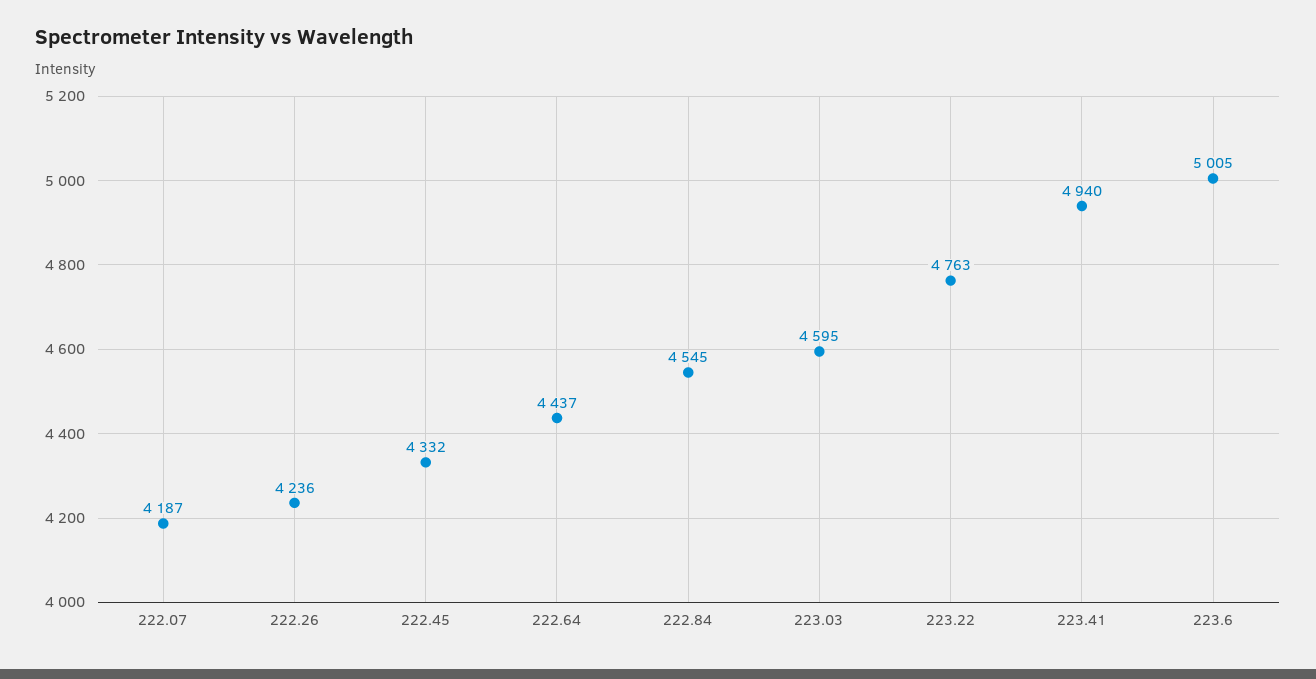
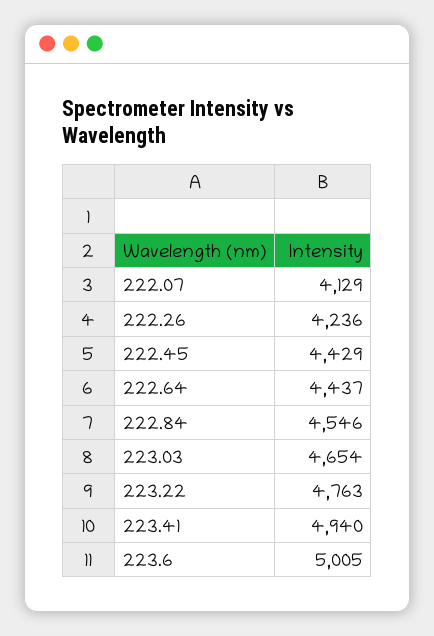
  {
-   "222.07": 4187,
+   "222.07": 4129,
    "222.26": 4236,
-   "222.45": 4332,
+   "222.45": 4429,
    "222.64": 4437,
-   "222.84": 4545,
+   "222.84": 4546,
-   "223.03": 4595,
+   "223.03": 4654,
    "223.22": 4763,
    "223.41": 4940,
    "223.6": 5005
  }

